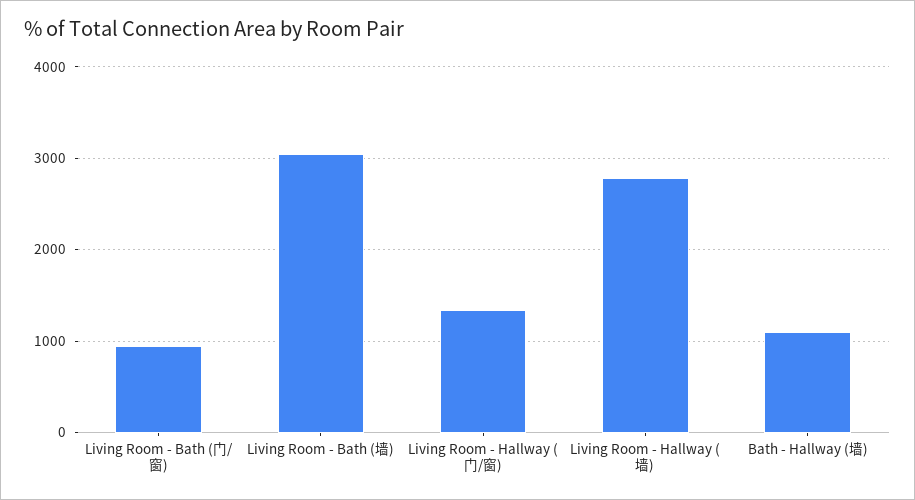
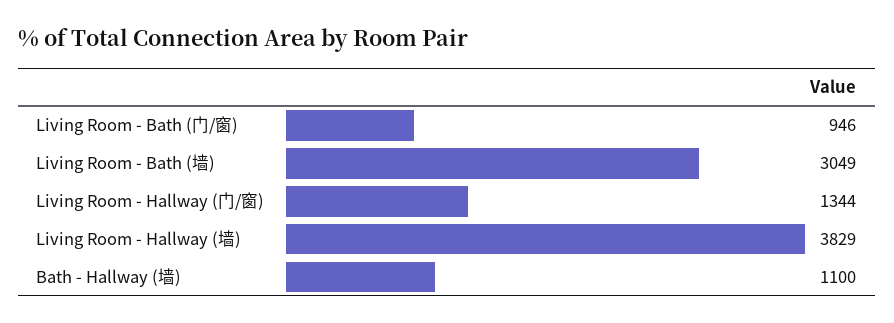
  {
    "Living Room - Bath (门/窗)": 946,
    "Living Room - Bath (墙)": 3049,
    "Living Room - Hallway (门/窗)": 1344,
-   "Living Room - Hallway (墙)": 2800,
+   "Living Room - Hallway (墙)": 3829,
    "Bath - Hallway (墙)": 1100
  }

